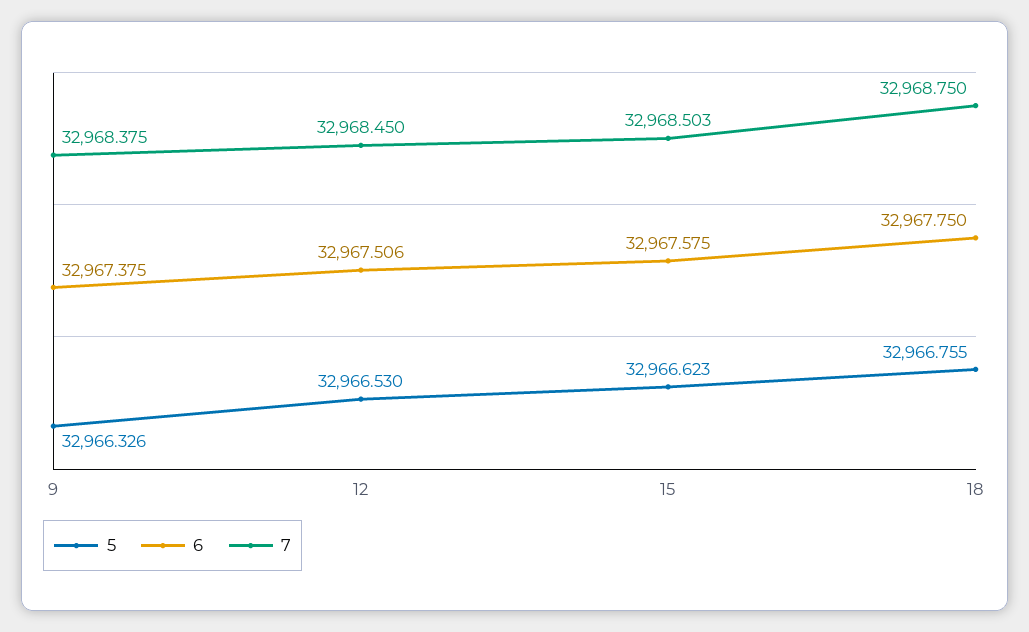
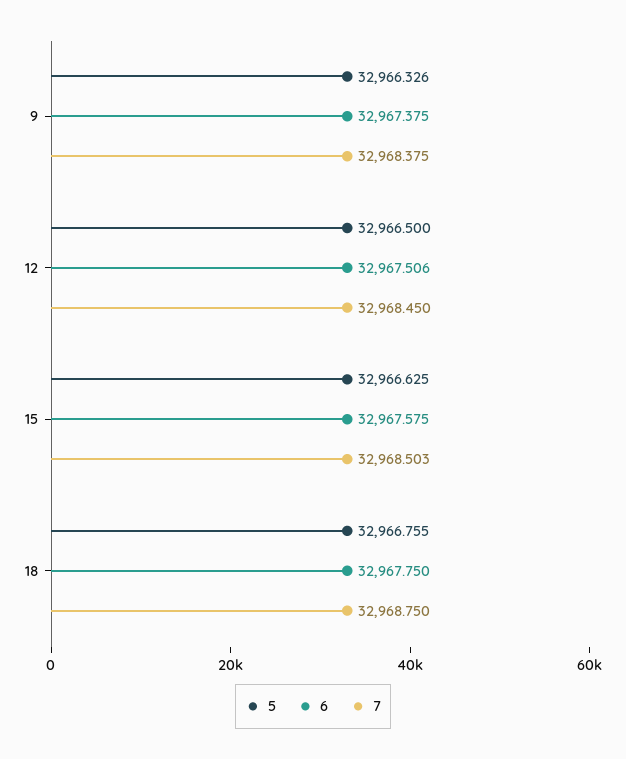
  {
    "5": {
      "9": 32966.326,
-     "12": 32966.53,
+     "12": 32966.5,
-     "15": 32966.623,
+     "15": 32966.625,
      "18": 32966.755
    },
    "6": {
      "9": 32967.375,
      "12": 32967.506,
      "15": 32967.575,
      "18": 32967.75
    },
    "7": {
      "9": 32968.375,
      "12": 32968.45,
      "15": 32968.503,
      "18": 32968.75
    }
  }

